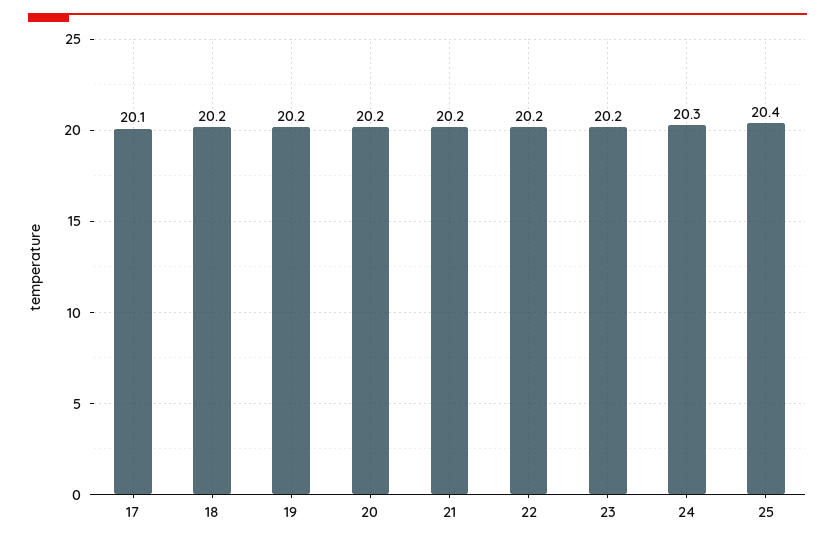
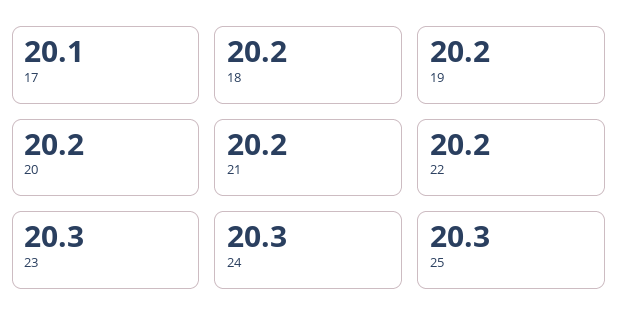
  {
    "17": 20.1,
    "18": 20.2,
    "19": 20.2,
    "20": 20.2,
    "21": 20.2,
    "22": 20.2,
-   "23": 20.2,
+   "23": 20.3,
    "24": 20.3,
-   "25": 20.4
+   "25": 20.3
  }

